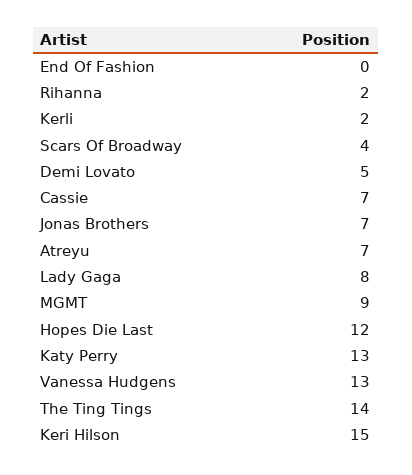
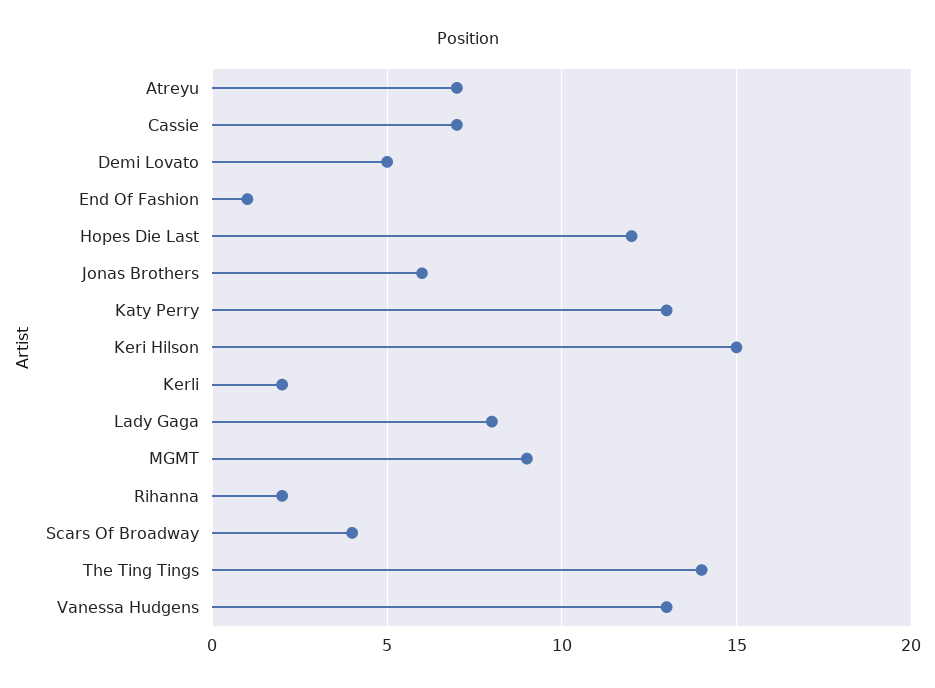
  {
-   "End Of Fashion": 0,
+   "End Of Fashion": 1,
    "Rihanna": 2,
    "Kerli": 2,
    "Scars Of Broadway": 4,
    "Demi Lovato": 5,
    "Cassie": 7,
-   "Jonas Brothers": 7,
+   "Jonas Brothers": 6,
    "Atreyu": 7,
    "Lady Gaga": 8,
    "MGMT": 9,
    "Hopes Die Last": 12,
    "Katy Perry": 13,
    "Vanessa Hudgens": 13,
    "The Ting Tings": 14,
    "Keri Hilson": 15
  }

